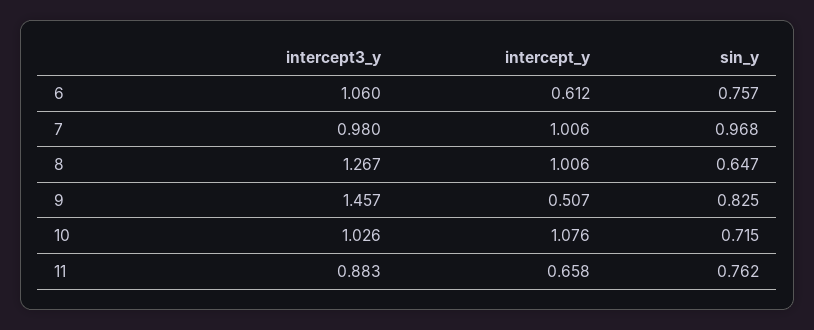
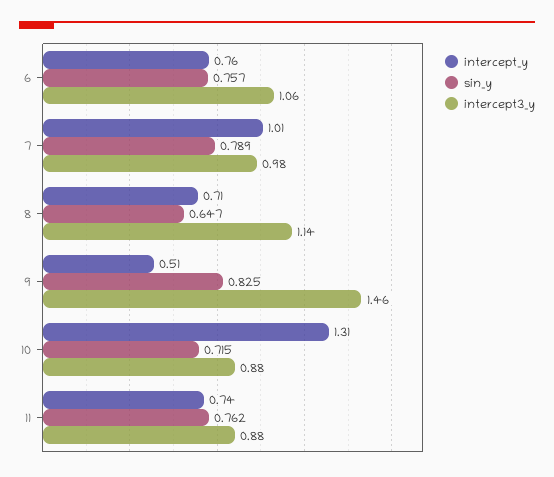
  {
    "intercept3_y": {
      "6": 1.06,
      "7": 0.98,
-     "8": 1.267,
+     "8": 1.14,
      "9": 1.457,
-     "10": 1.026,
+     "10": 0.88,
      "11": 0.883
    },
    "intercept_y": {
-     "6": 0.612,
+     "6": 0.76,
      "7": 1.006,
-     "8": 1.006,
+     "8": 0.71,
      "9": 0.507,
-     "10": 1.076,
+     "10": 1.31,
-     "11": 0.658
+     "11": 0.74
    },
    "sin_y": {
      "6": 0.757,
-     "7": 0.968,
+     "7": 0.789,
      "8": 0.647,
      "9": 0.825,
      "10": 0.715,
      "11": 0.762
    }
  }

